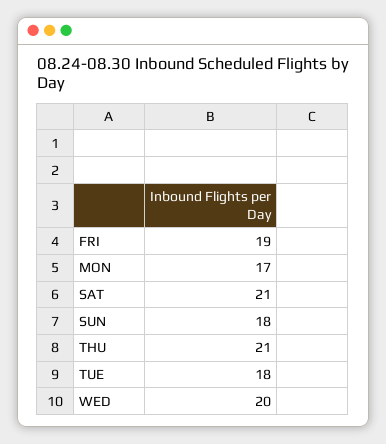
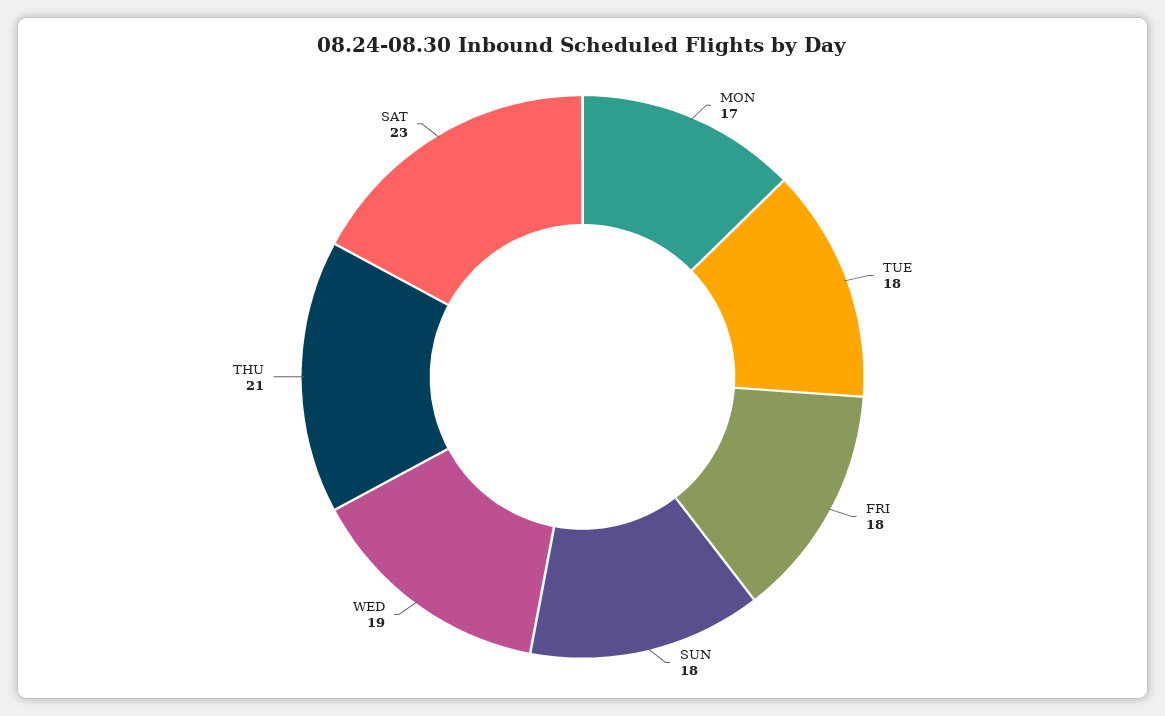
  {
-   "FRI": 19,
+   "FRI": 18,
    "MON": 17,
-   "SAT": 21,
+   "SAT": 23,
    "SUN": 18,
    "THU": 21,
    "TUE": 18,
-   "WED": 20
+   "WED": 19
  }

